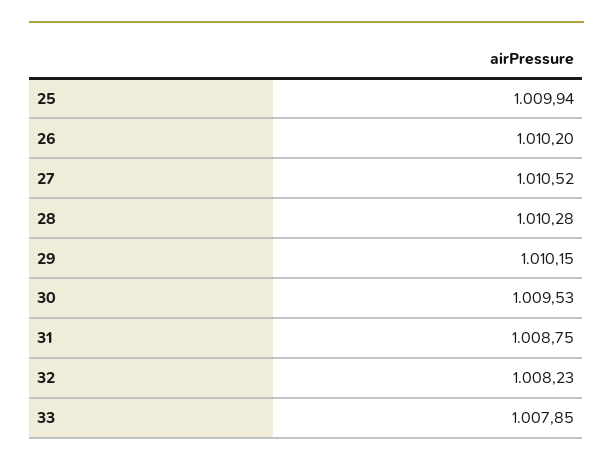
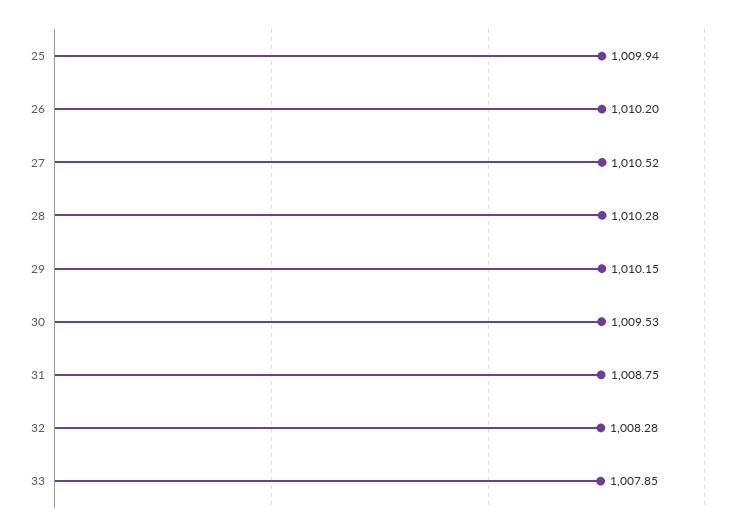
  {
    "25": 1009.94,
    "26": 1010.2,
    "27": 1010.52,
    "28": 1010.28,
    "29": 1010.15,
    "30": 1009.53,
    "31": 1008.75,
-   "32": 1008.23,
+   "32": 1008.28,
    "33": 1007.85
  }

